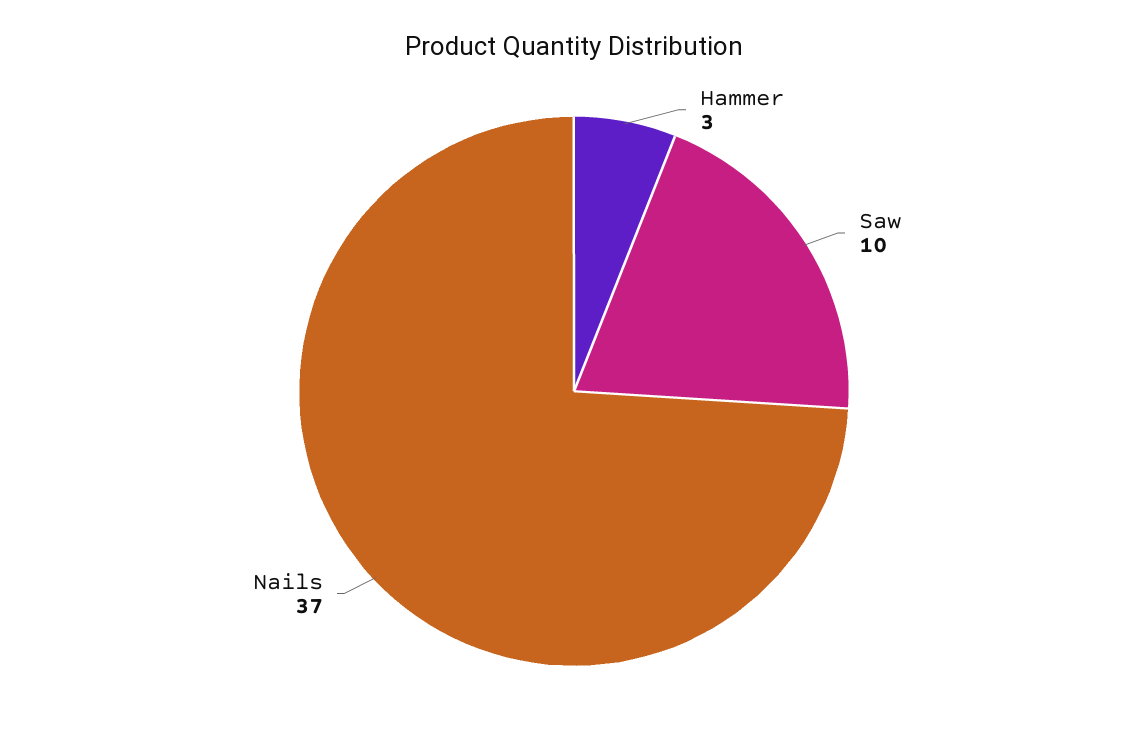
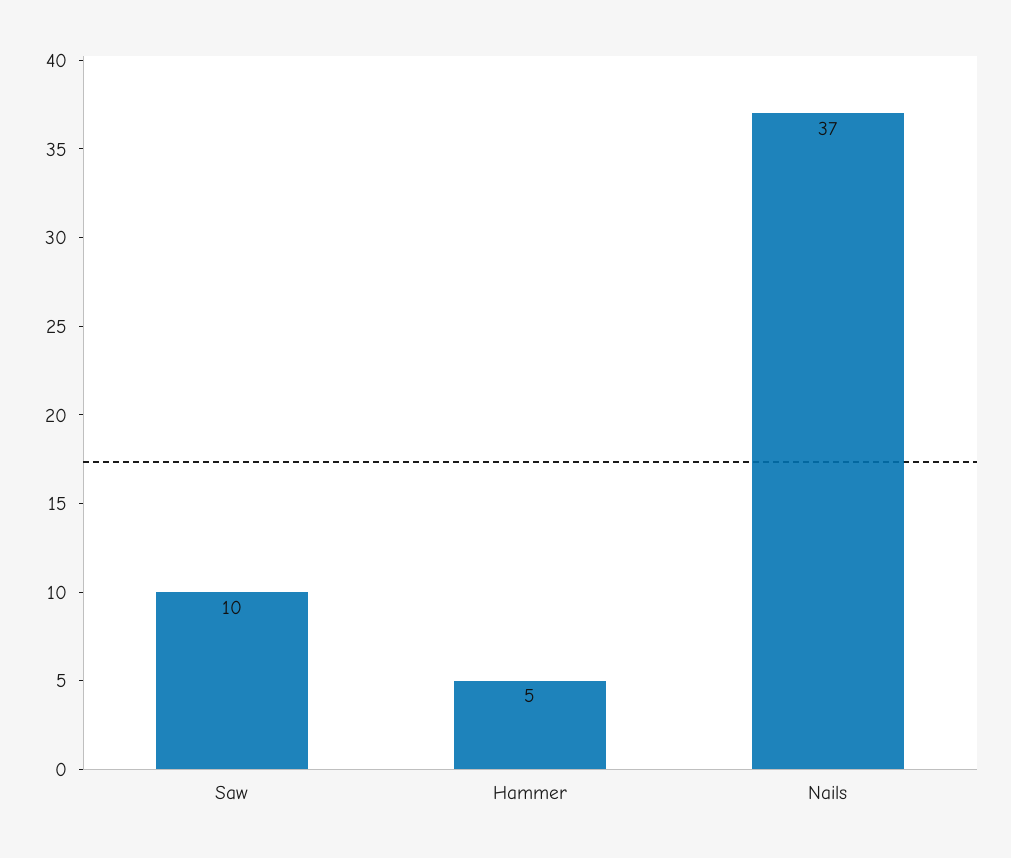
  {
-   "Hammer": 3,
+   "Hammer": 5,
    "Saw": 10,
    "Nails": 37
  }

